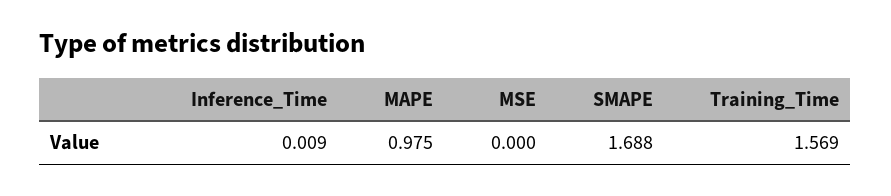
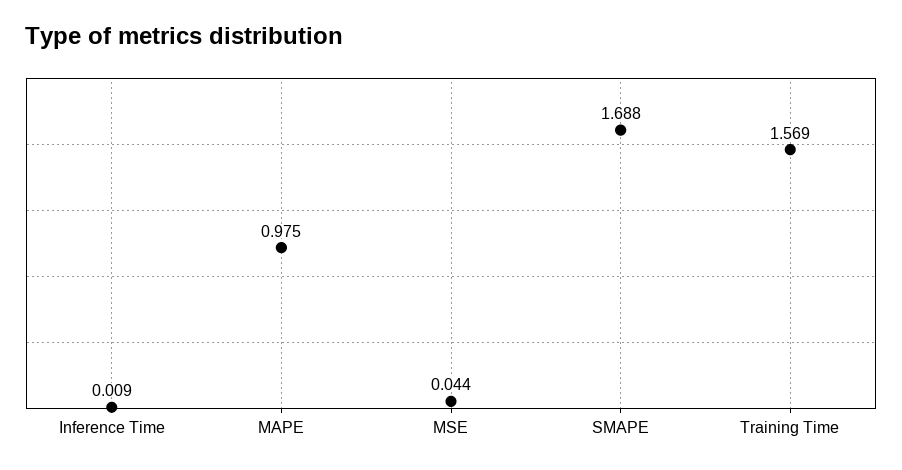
  {
    "Inference_Time": 0.009,
    "MAPE": 0.975,
-   "MSE": 0,
+   "MSE": 0.044,
    "SMAPE": 1.688,
    "Training_Time": 1.569
  }

